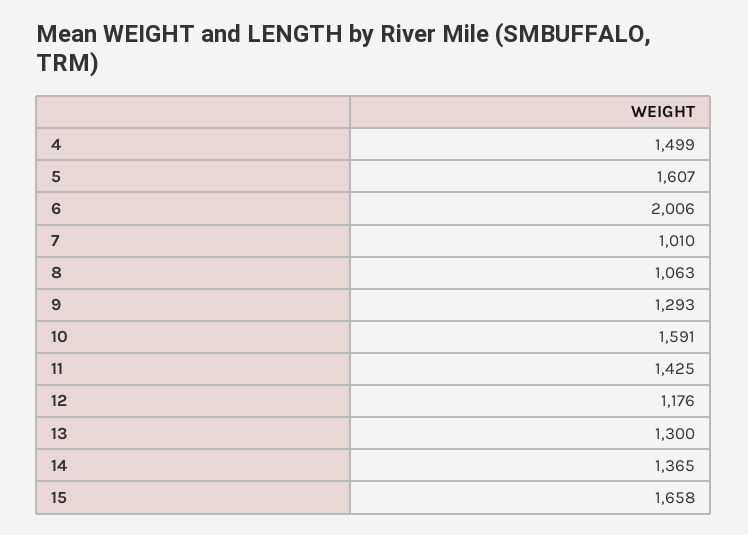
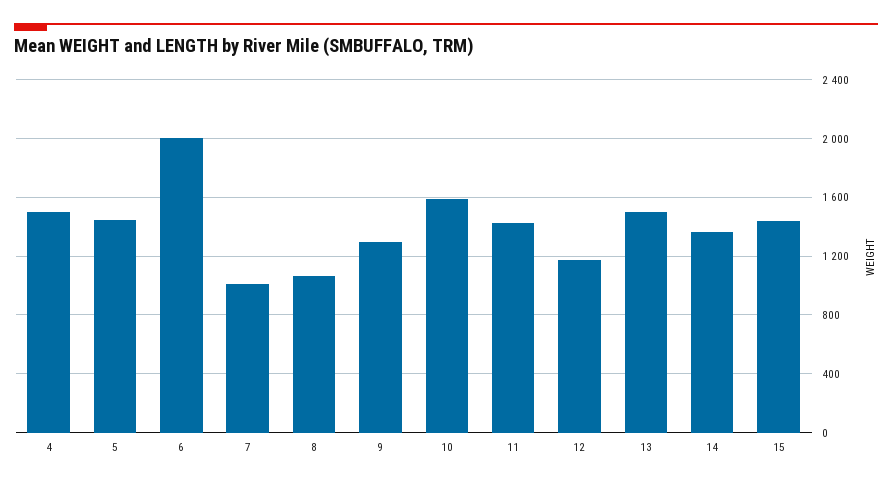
  {
    "4": 1499,
-   "5": 1607,
+   "5": 1450,
    "6": 2006,
    "7": 1010,
    "8": 1063,
    "9": 1293,
    "10": 1591,
    "11": 1425,
    "12": 1176,
-   "13": 1300,
+   "13": 1500,
    "14": 1365,
-   "15": 1658
+   "15": 1450
  }

